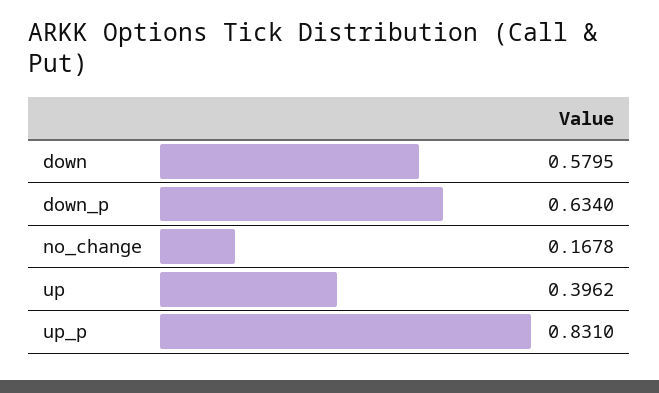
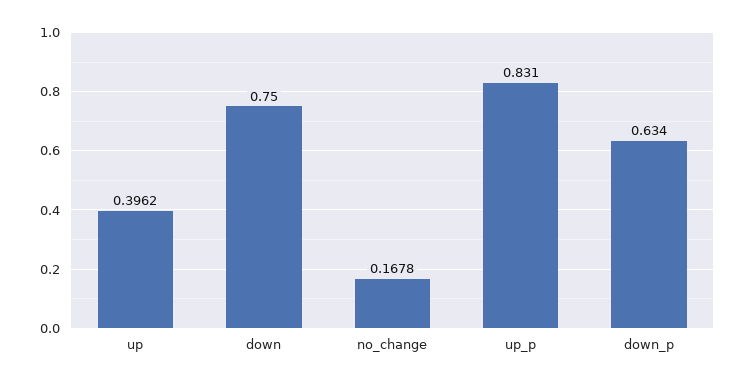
  {
-   "down": 0.5795,
+   "down": 0.75,
    "down_p": 0.634,
    "no_change": 0.1678,
    "up": 0.3962,
    "up_p": 0.831
  }

